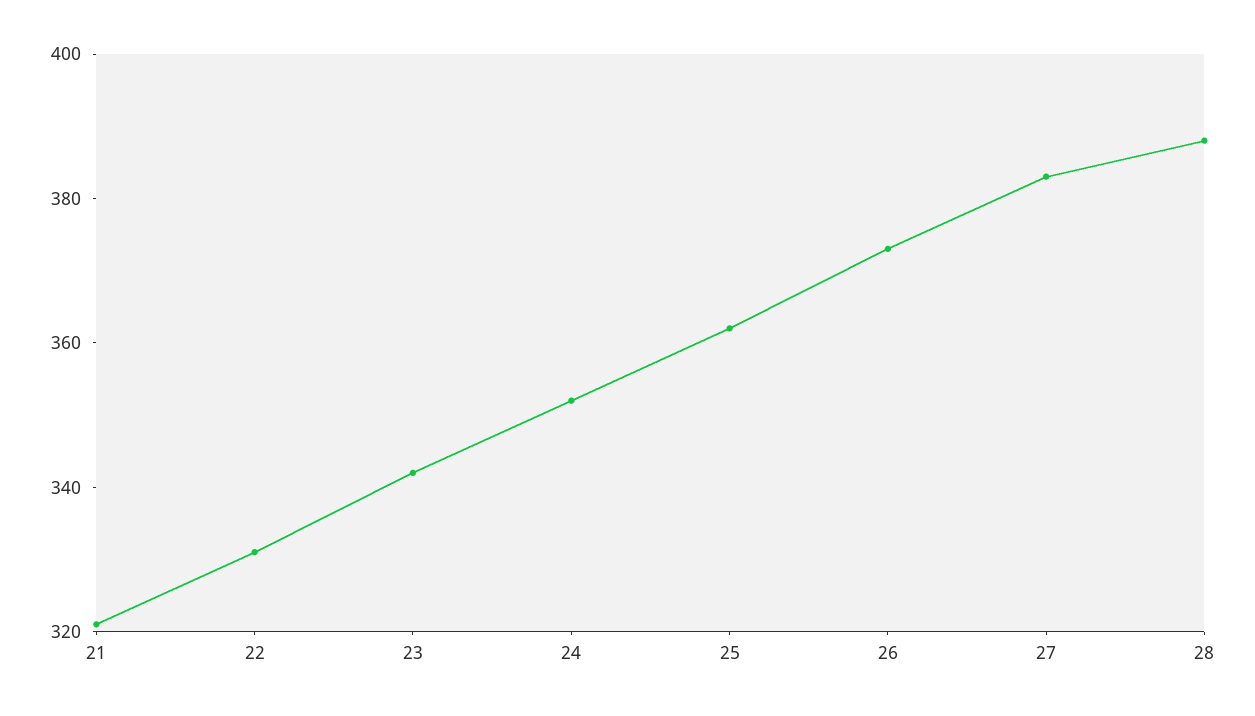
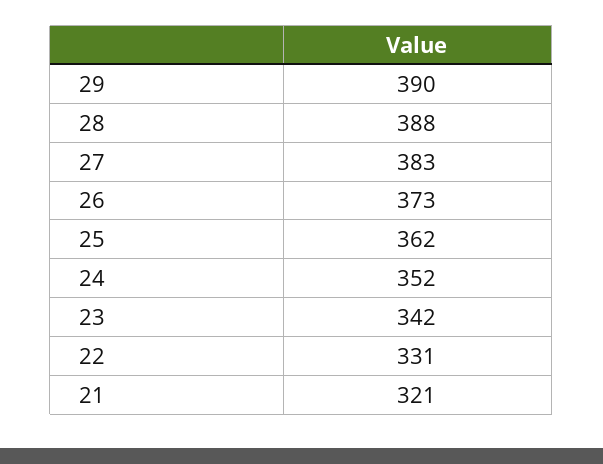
  {
    "21": 321,
    "22": 331,
    "23": 342,
    "24": 352,
    "25": 362,
    "26": 373,
    "27": 383,
-   "28": 388
+   "28": 388,
+   "29": 390
  }

